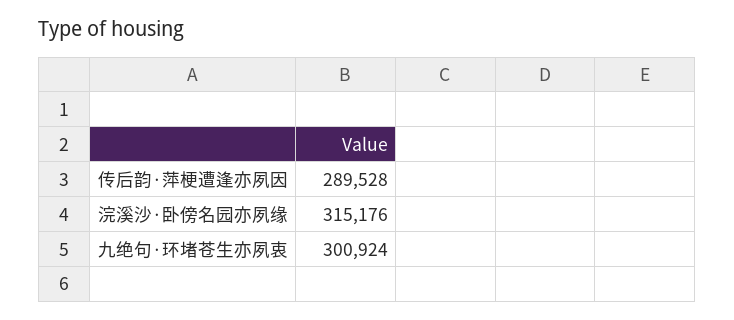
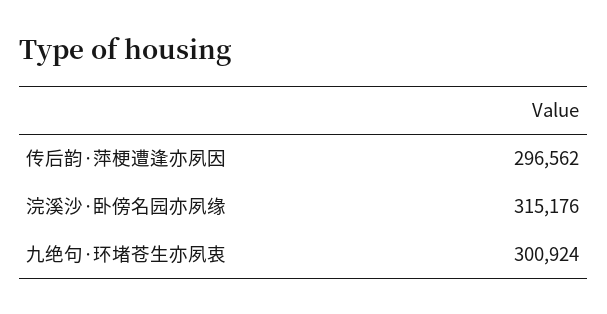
  {
-   "传后韵·萍梗遭逢亦夙因": 289528,
+   "传后韵·萍梗遭逢亦夙因": 296562,
    "浣溪沙·卧傍名园亦夙缘": 315176,
    "九绝句·环堵苍生亦夙衷": 300924
  }

